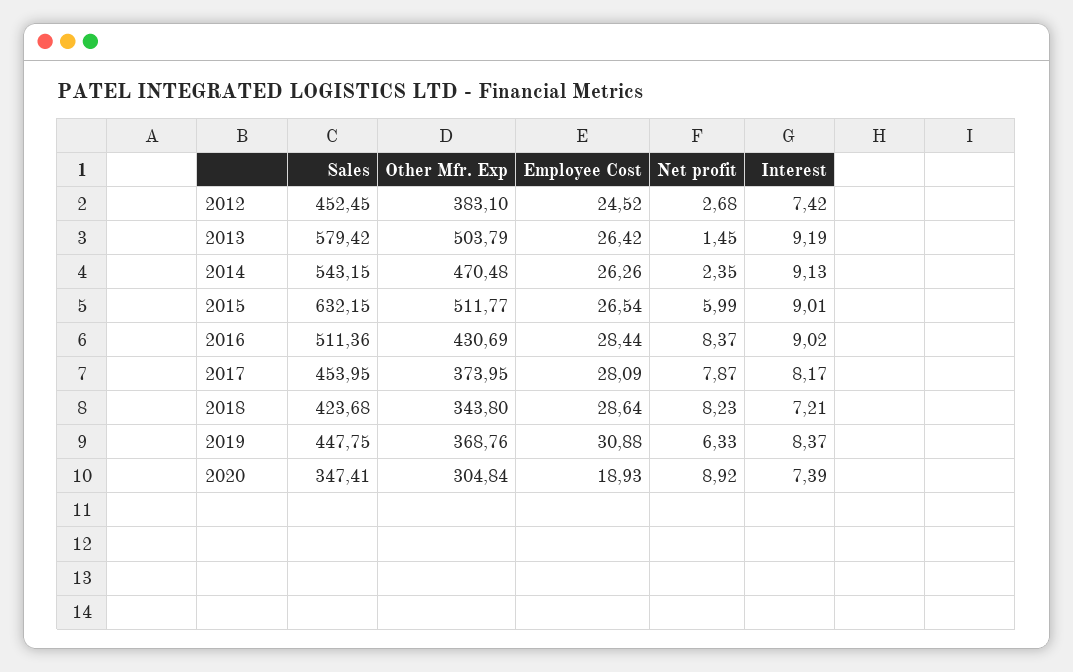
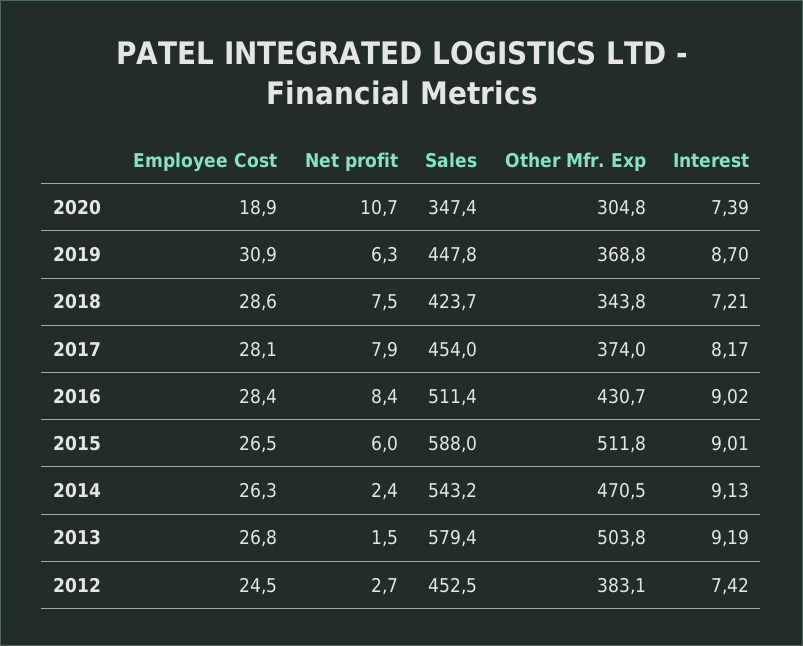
  {
    "Sales": {
      "2012": 452.45,
      "2013": 579.42,
      "2014": 543.15,
-     "2015": 632.15,
+     "2015": 588,
      "2016": 511.36,
      "2017": 453.95,
      "2018": 423.68,
      "2019": 447.75,
      "2020": 347.41
    },
    "Other Mfr. Exp": {
      "2012": 383.1,
      "2013": 503.79,
      "2014": 470.48,
      "2015": 511.77,
      "2016": 430.69,
      "2017": 373.95,
      "2018": 343.8,
      "2019": 368.76,
      "2020": 304.84
    },
    "Employee Cost": {
      "2012": 24.52,
-     "2013": 26.42,
+     "2013": 26.8,
      "2014": 26.26,
      "2015": 26.54,
      "2016": 28.44,
      "2017": 28.09,
      "2018": 28.64,
      "2019": 30.88,
      "2020": 18.93
    },
    "Net profit": {
      "2012": 2.68,
      "2013": 1.45,
      "2014": 2.35,
      "2015": 5.99,
      "2016": 8.37,
      "2017": 7.87,
-     "2018": 8.23,
+     "2018": 7.5,
      "2019": 6.33,
-     "2020": 8.92
+     "2020": 10.7
    },
    "Interest": {
      "2012": 7.42,
      "2013": 9.19,
      "2014": 9.13,
      "2015": 9.01,
      "2016": 9.02,
      "2017": 8.17,
      "2018": 7.21,
-     "2019": 8.37,
+     "2019": 8.7,
      "2020": 7.39
    }
  }

